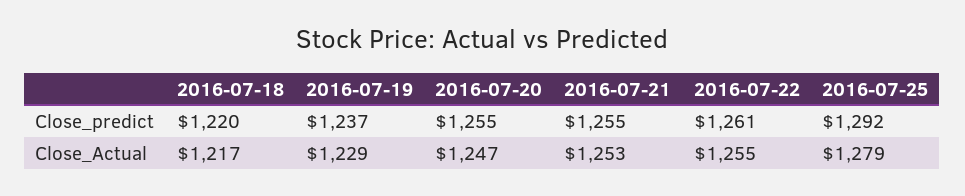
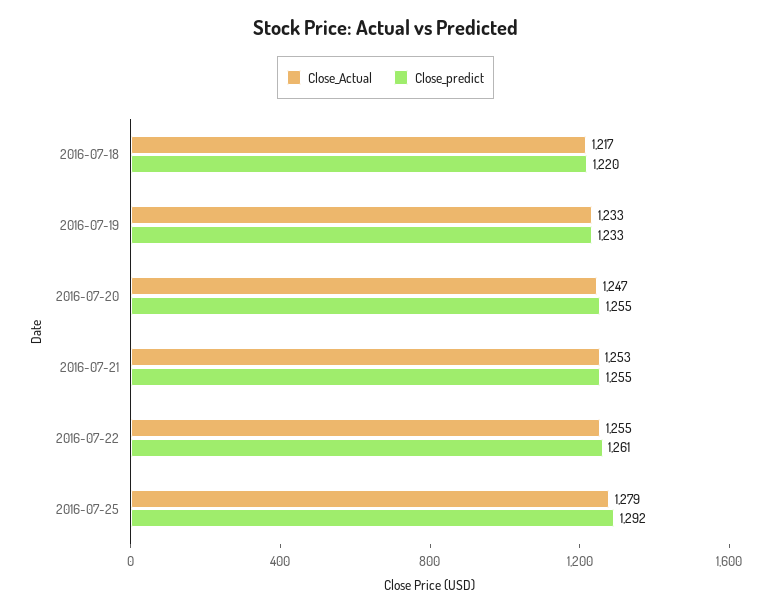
  {
    "Close_predict": {
      "2016-07-18": 1220,
-     "2016-07-19": 1237,
+     "2016-07-19": 1233,
      "2016-07-20": 1255,
      "2016-07-21": 1255,
      "2016-07-22": 1261,
      "2016-07-25": 1292
    },
    "Close_Actual": {
      "2016-07-18": 1217,
-     "2016-07-19": 1229,
+     "2016-07-19": 1233,
      "2016-07-20": 1247,
      "2016-07-21": 1253,
      "2016-07-22": 1255,
      "2016-07-25": 1279
    }
  }

